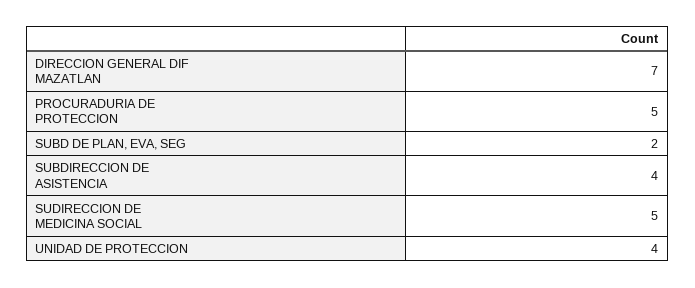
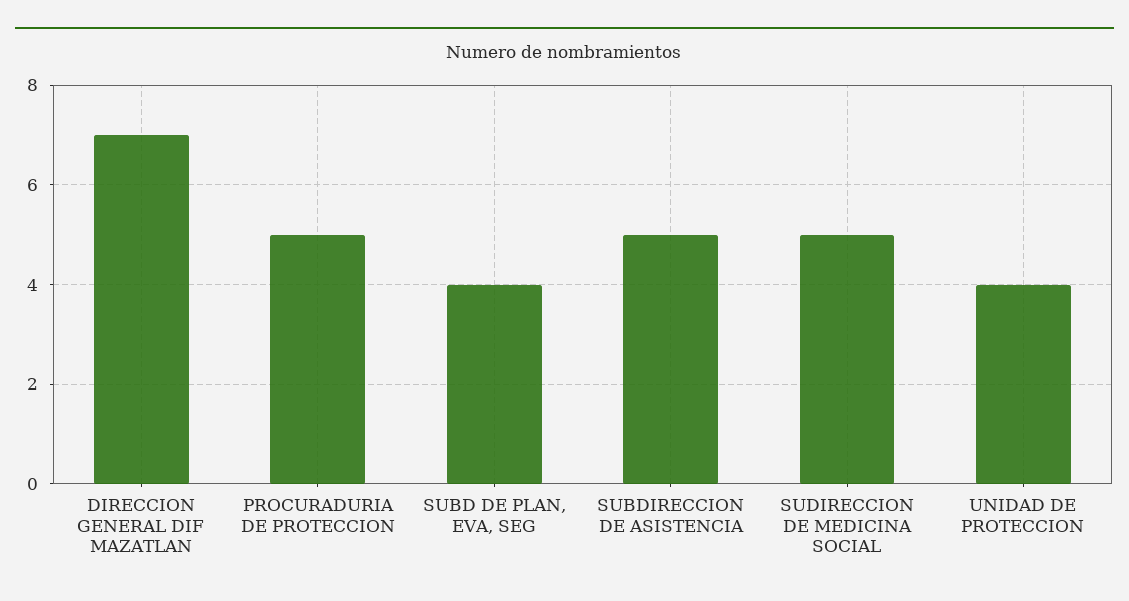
  {
    "DIRECCION GENERAL DIF MAZATLAN": 7,
    "PROCURADURIA DE PROTECCION": 5,
-   "SUBD DE PLAN, EVA, SEG": 2,
+   "SUBD DE PLAN, EVA, SEG": 4,
-   "SUBDIRECCION DE ASISTENCIA": 4,
+   "SUBDIRECCION DE ASISTENCIA": 5,
    "SUDIRECCION DE MEDICINA SOCIAL": 5,
    "UNIDAD DE PROTECCION": 4
  }

